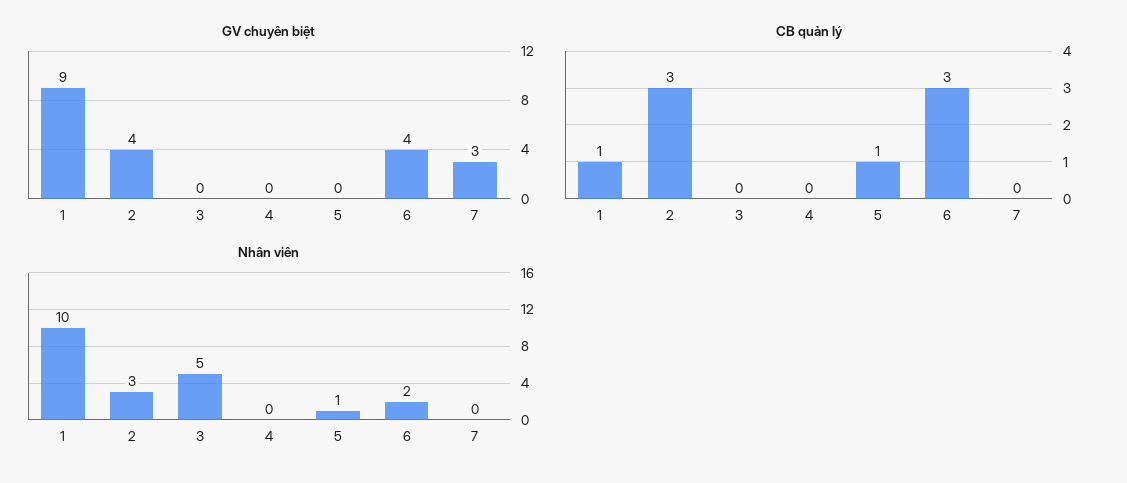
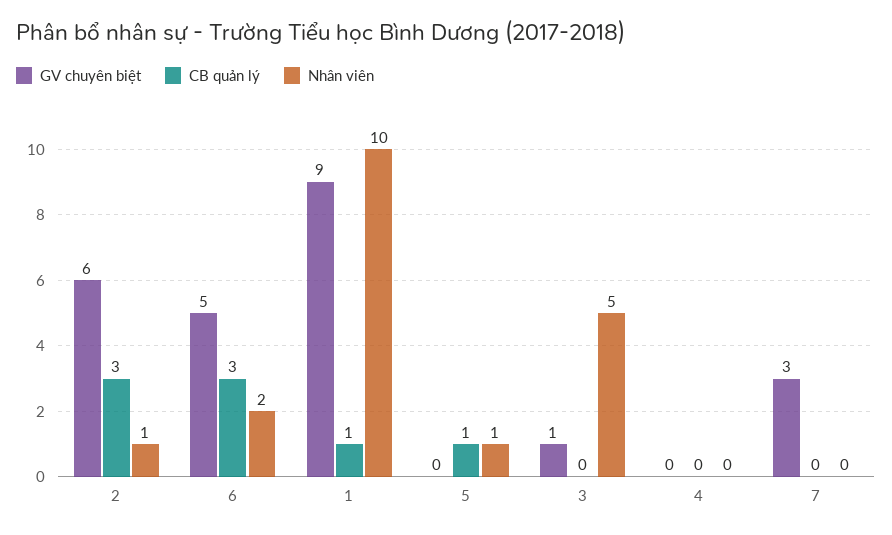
  {
    "GV chuyên biệt": {
      "1": 9,
-     "2": 4,
+     "2": 6,
-     "3": 0,
+     "3": 1,
      "4": 0,
      "5": 0,
-     "6": 4,
+     "6": 5,
      "7": 3
    },
    "CB quản lý": {
      "1": 1,
      "2": 3,
      "3": 0,
      "4": 0,
      "5": 1,
      "6": 3,
      "7": 0
    },
    "Nhân viên": {
      "1": 10,
-     "2": 3,
+     "2": 1,
      "3": 5,
      "4": 0,
      "5": 1,
      "6": 2,
      "7": 0
    }
  }

